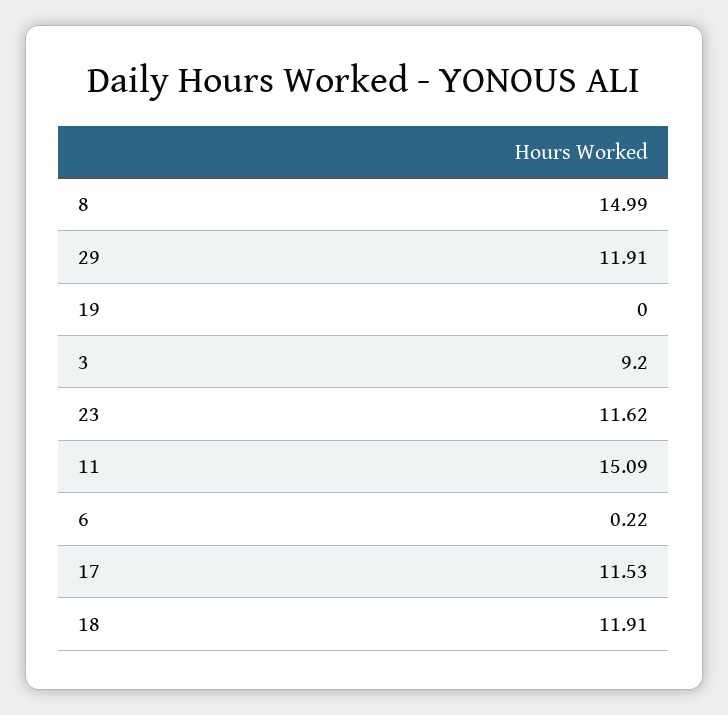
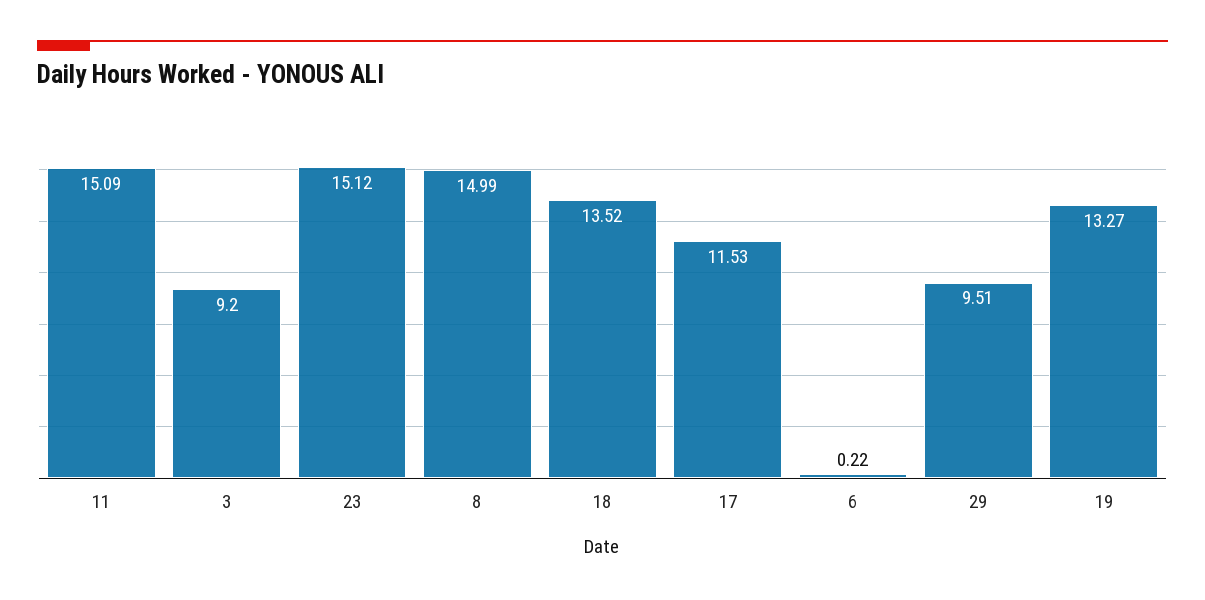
  {
    "8": 14.99,
-   "29": 11.91,
+   "29": 9.51,
-   "19": 0,
+   "19": 13.27,
    "3": 9.2,
-   "23": 11.62,
+   "23": 15.12,
    "11": 15.09,
    "6": 0.22,
    "17": 11.53,
-   "18": 11.91
+   "18": 13.52
  }

